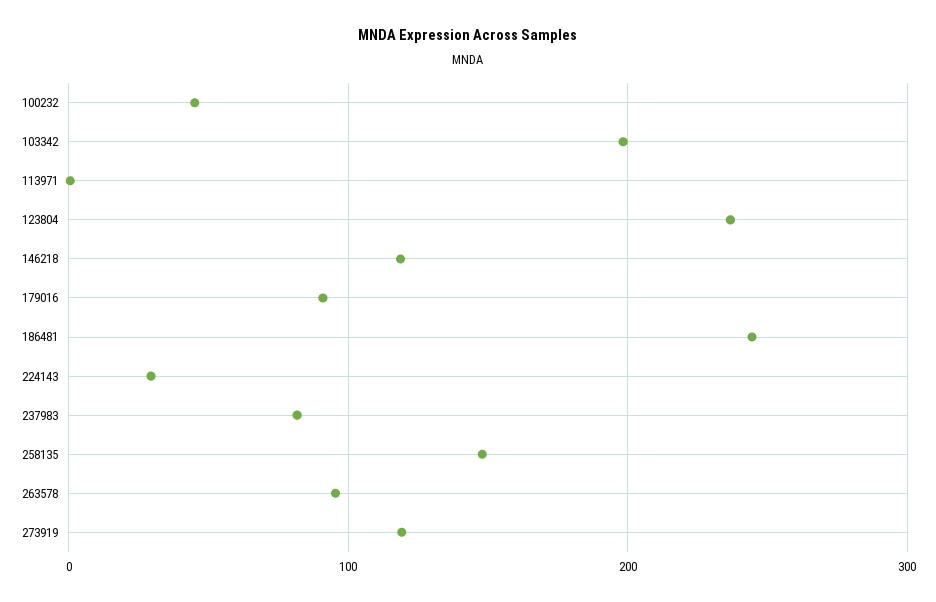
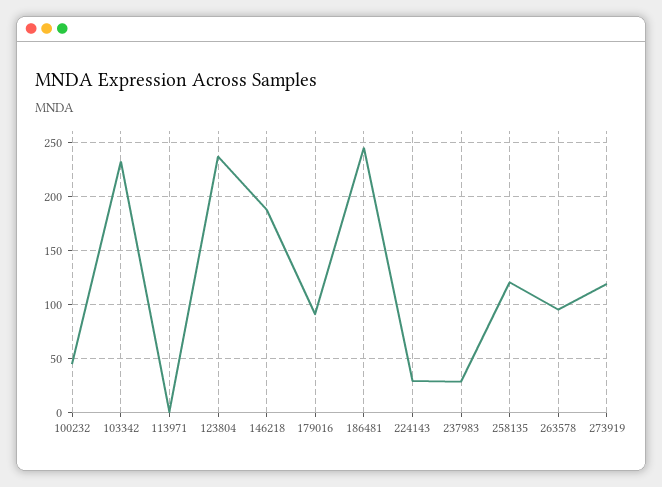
  {
    "100232": 50,
-   "103342": 200,
+   "103342": 230,
    "113971": 0,
    "123804": 240,
-   "146218": 120,
+   "146218": 190,
    "179016": 90,
    "186481": 240,
    "224143": 30,
-   "237983": 80,
+   "237983": 30,
-   "258135": 150,
+   "258135": 120,
    "263578": 100,
    "273919": 120
  }

